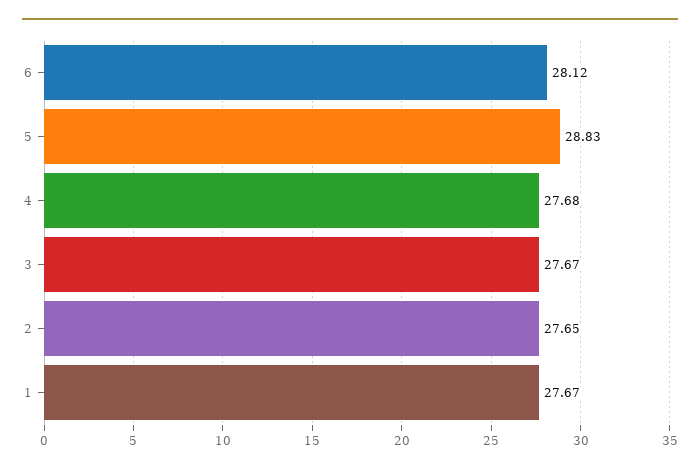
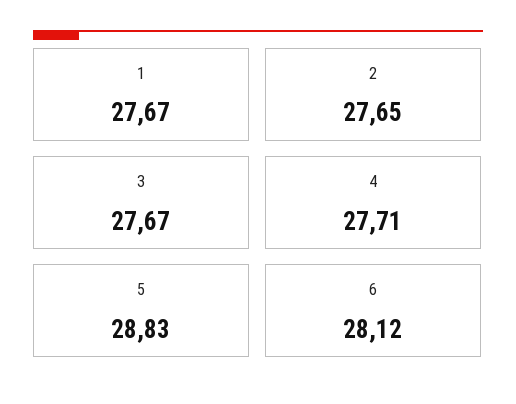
  {
    "6": 28.12,
    "5": 28.83,
-   "4": 27.68,
+   "4": 27.71,
    "3": 27.67,
    "2": 27.65,
    "1": 27.67
  }

